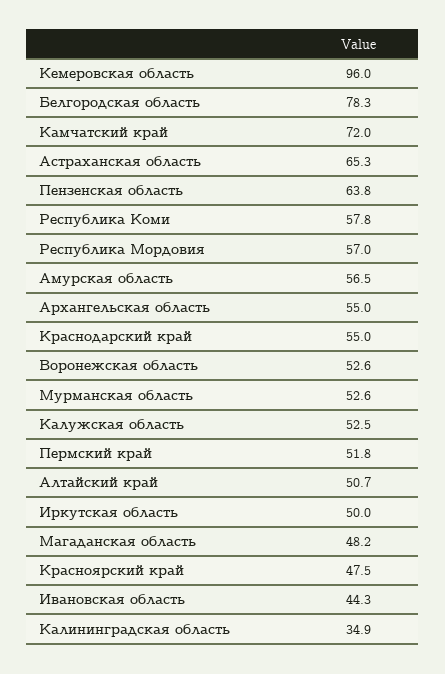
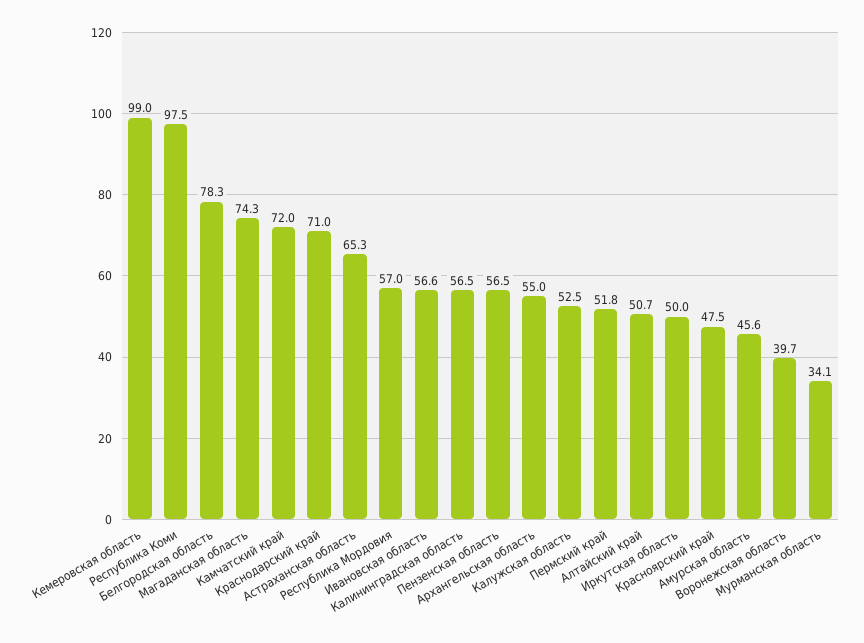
  {
-   "Кемеровская область": 96,
+   "Кемеровская область": 99,
    "Белгородская область": 78.3,
    "Камчатский край": 72,
    "Астраханская область": 65.3,
-   "Пензенская область": 63.8,
+   "Пензенская область": 56.5,
-   "Республика Коми": 57.8,
+   "Республика Коми": 97.5,
    "Республика Мордовия": 57,
-   "Амурская область": 56.5,
+   "Амурская область": 45.6,
    "Архангельская область": 55,
-   "Краснодарский край": 55,
+   "Краснодарский край": 71,
-   "Воронежская область": 52.6,
+   "Воронежская область": 39.7,
-   "Мурманская область": 52.6,
+   "Мурманская область": 34.1,
    "Калужская область": 52.5,
    "Пермский край": 51.8,
    "Алтайский край": 50.7,
    "Иркутская область": 50,
-   "Магаданская область": 48.2,
+   "Магаданская область": 74.3,
    "Красноярский край": 47.5,
-   "Ивановская область": 44.3,
+   "Ивановская область": 56.6,
-   "Калининградская область": 34.9
+   "Калининградская область": 56.5
  }

